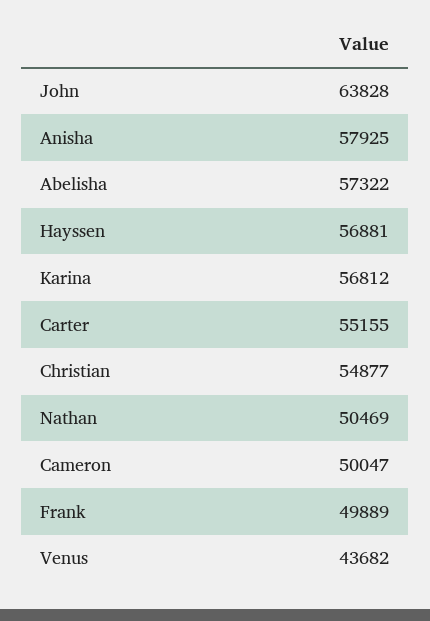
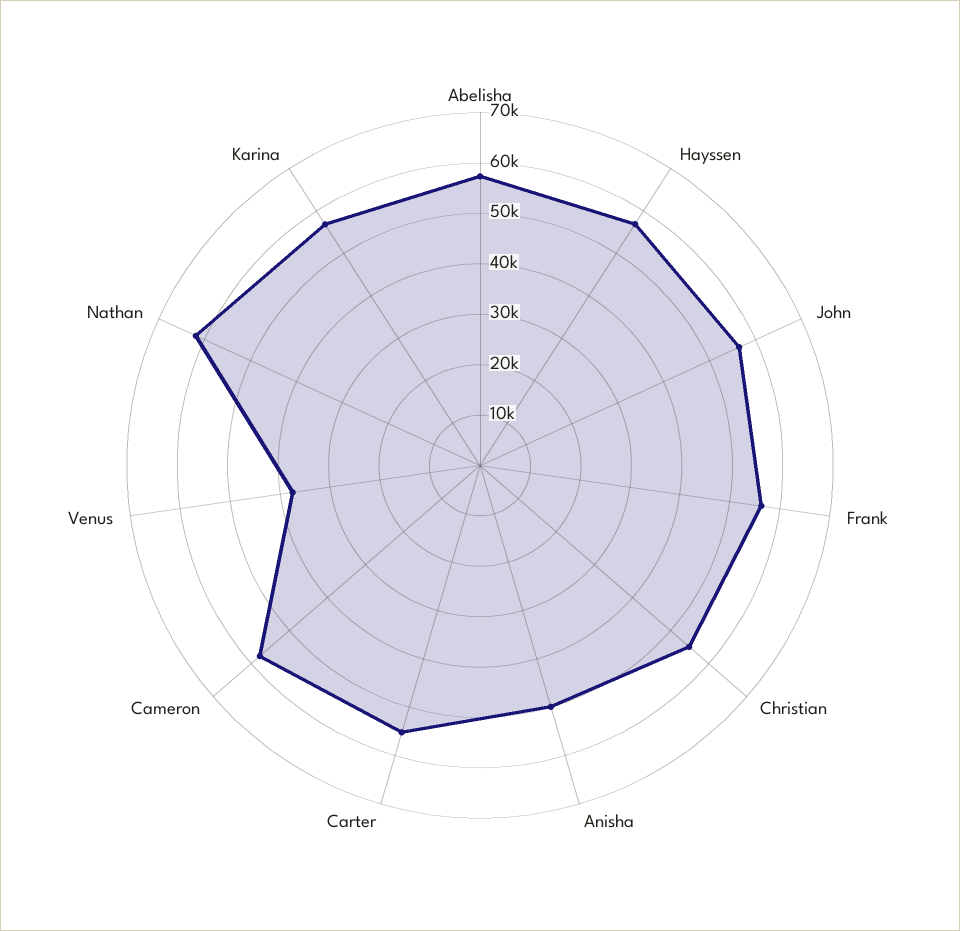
  {
-   "John": 63828,
+   "John": 56000,
-   "Anisha": 57925,
+   "Anisha": 50000,
    "Abelisha": 57322,
    "Hayssen": 56881,
    "Karina": 56812,
    "Carter": 55155,
    "Christian": 54877,
-   "Nathan": 50469,
+   "Nathan": 62000,
-   "Cameron": 50047,
+   "Cameron": 58000,
-   "Frank": 49889,
+   "Frank": 56000,
-   "Venus": 43682
+   "Venus": 38000
  }

